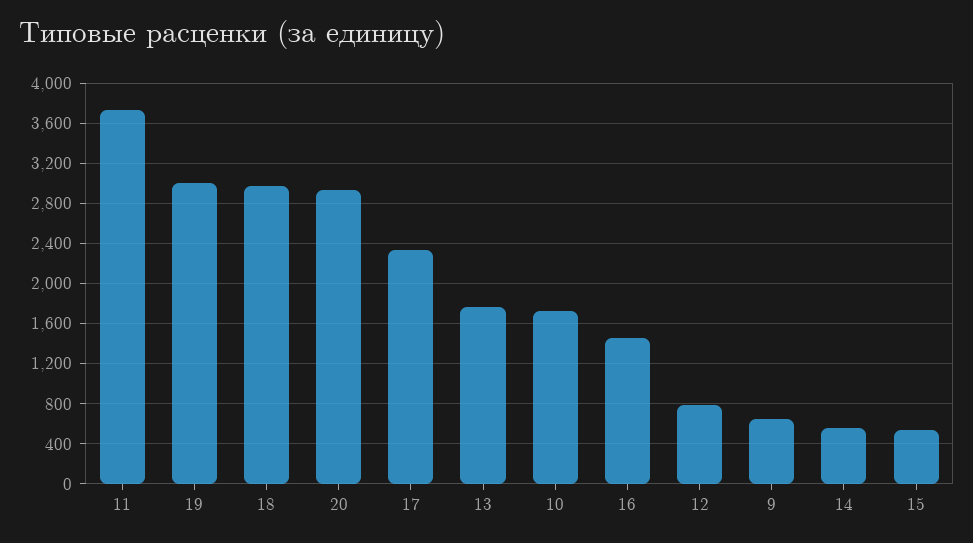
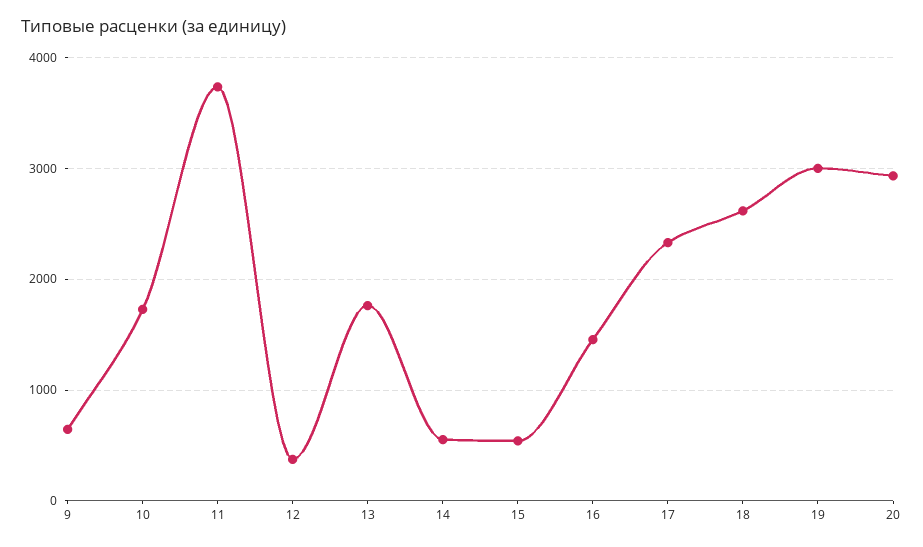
  {
    "11": 3700,
    "19": 3000,
-   "18": 3000,
+   "18": 2600,
    "20": 2900,
    "17": 2300,
    "13": 1800,
    "10": 1700,
    "16": 1500,
-   "12": 800,
+   "12": 400,
    "9": 600,
    "14": 600,
    "15": 500
  }

